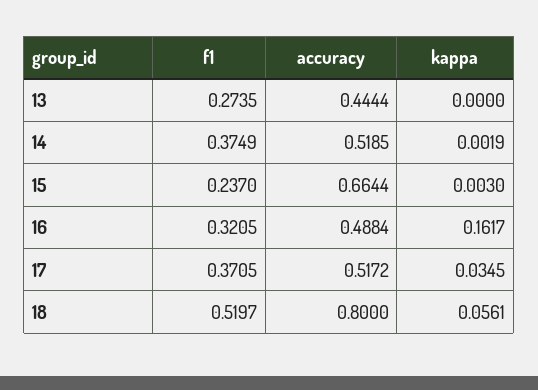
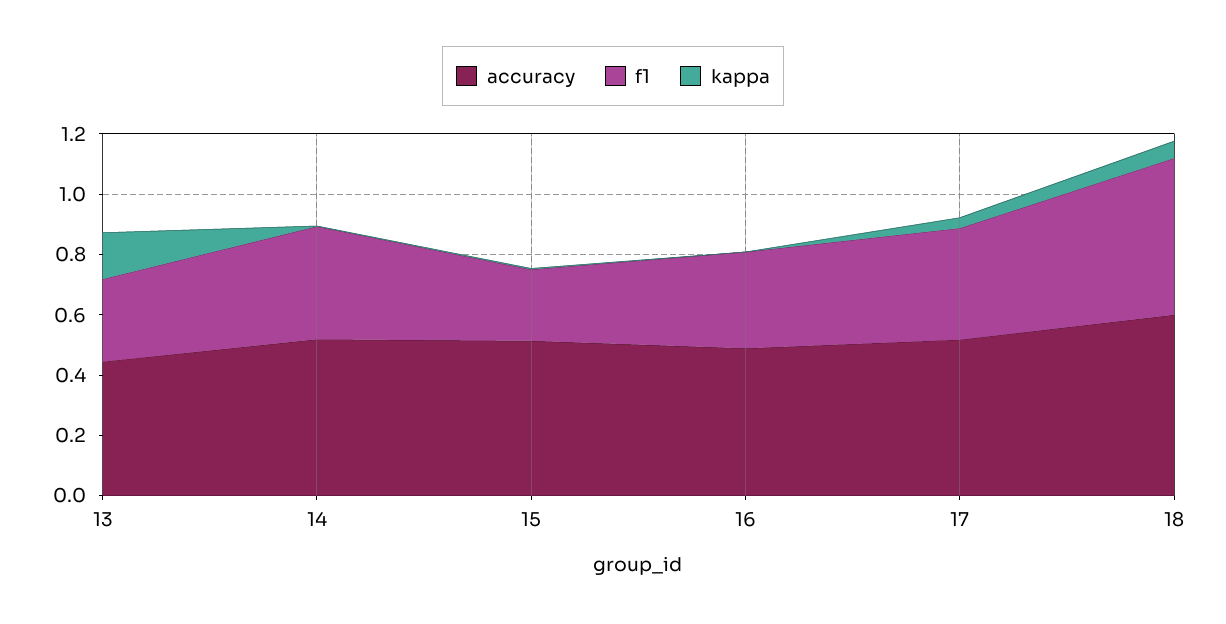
  {
    "f1": {
      "13": 0.2735,
      "14": 0.3749,
      "15": 0.237,
      "16": 0.3205,
      "17": 0.3705,
      "18": 0.5197
    },
    "accuracy": {
      "13": 0.4444,
      "14": 0.5185,
-     "15": 0.6644,
+     "15": 0.5,
      "16": 0.4884,
      "17": 0.5172,
-     "18": 0.8
+     "18": 0.6
    },
    "kappa": {
-     "13": 0,
+     "13": 0.15,
      "14": 0.0019,
      "15": 0.003,
-     "16": 0.1617,
+     "16": 0,
      "17": 0.0345,
      "18": 0.0561
    }
  }

